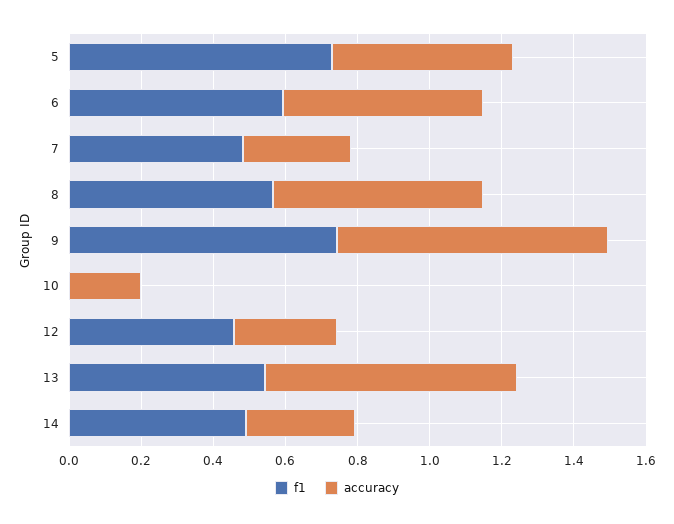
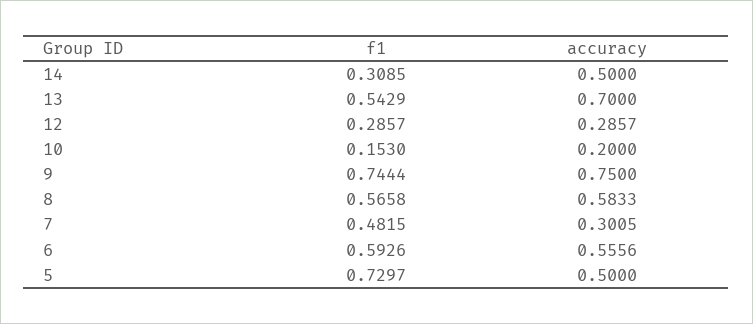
  {
    "f1": {
      "5": 0.7297,
      "6": 0.5926,
      "7": 0.4815,
      "8": 0.5658,
      "9": 0.7444,
-     "10": 0,
+     "10": 0.153,
-     "12": 0.45,
+     "12": 0.2857,
      "13": 0.5429,
-     "14": 0.5
+     "14": 0.3085
    },
    "accuracy": {
      "5": 0.5,
      "6": 0.5556,
      "7": 0.3005,
      "8": 0.5833,
      "9": 0.75,
      "10": 0.2,
      "12": 0.2857,
      "13": 0.7,
-     "14": 0.3
+     "14": 0.5
    }
  }

